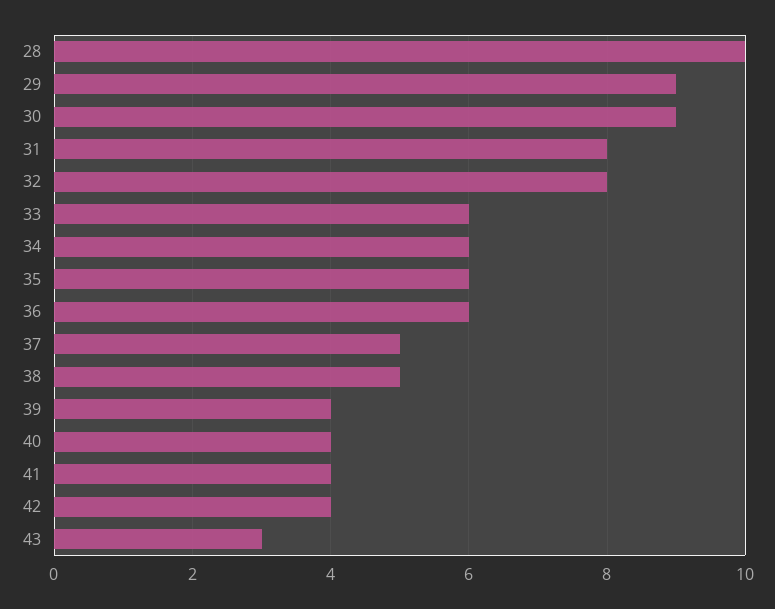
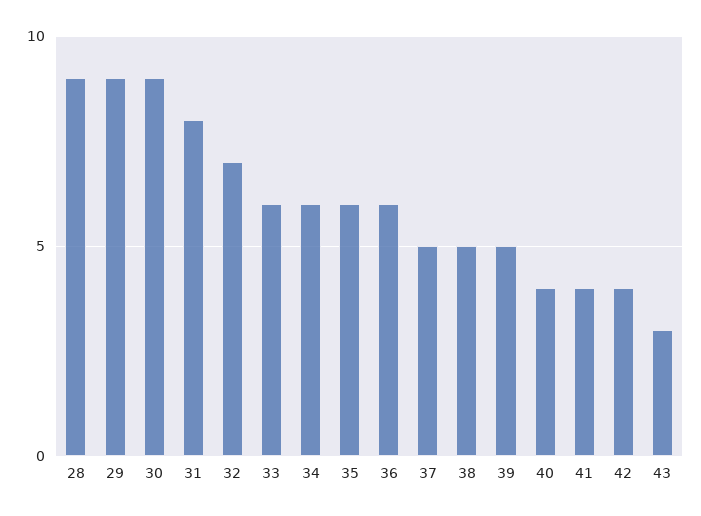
  {
-   "28": 10,
+   "28": 9,
    "29": 9,
    "30": 9,
    "31": 8,
-   "32": 8,
+   "32": 7,
    "33": 6,
    "34": 6,
    "35": 6,
    "36": 6,
    "37": 5,
    "38": 5,
-   "39": 4,
+   "39": 5,
    "40": 4,
    "41": 4,
    "42": 4,
    "43": 3
  }

